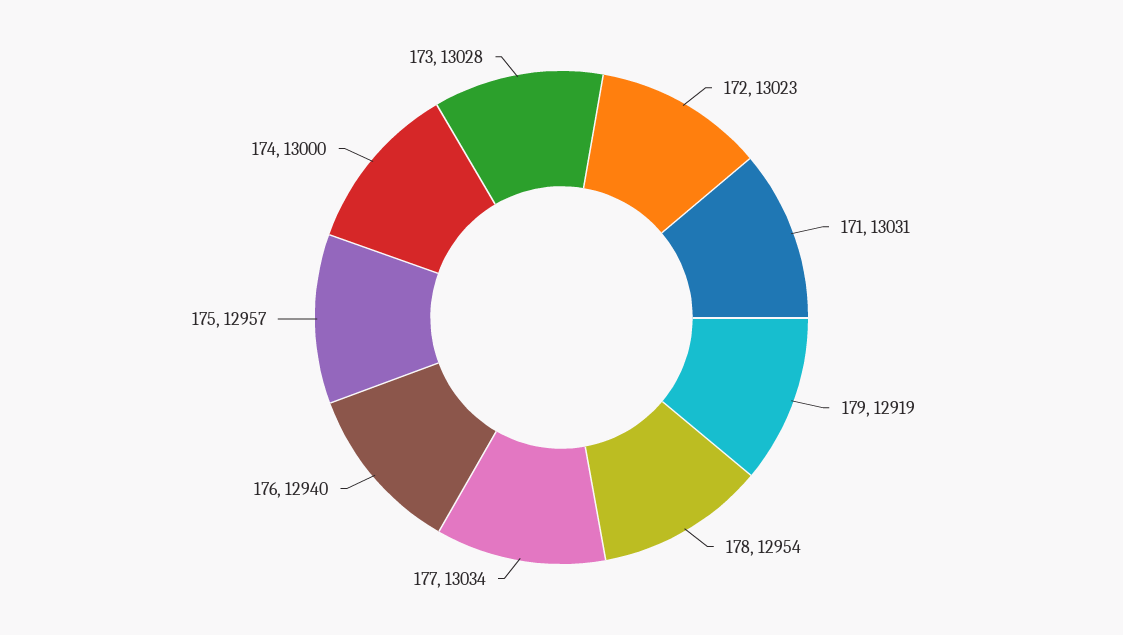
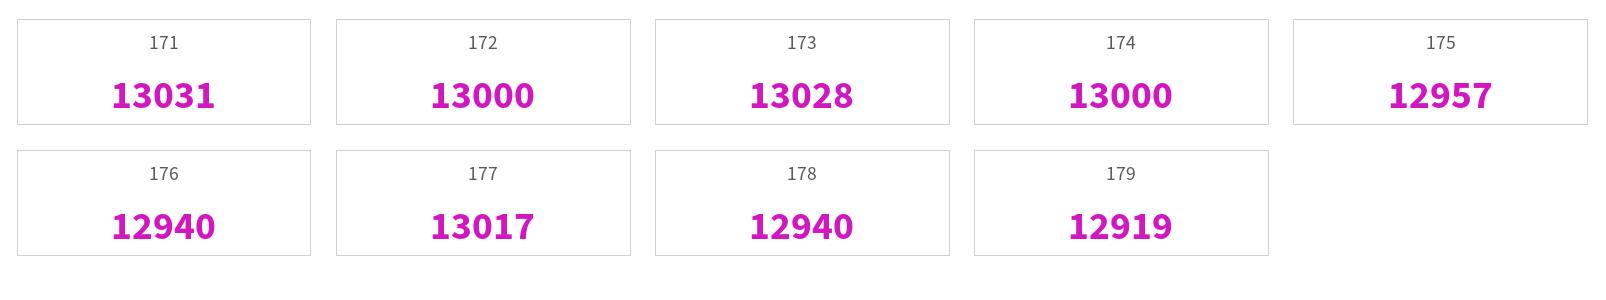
  {
-   "172": 13023,
+   "172": 13000,
    "171": 13031,
    "179": 12919,
-   "178": 12954,
+   "178": 12940,
-   "177": 13034,
+   "177": 13017,
    "176": 12940,
    "175": 12957,
    "174": 13000,
    "173": 13028
  }

